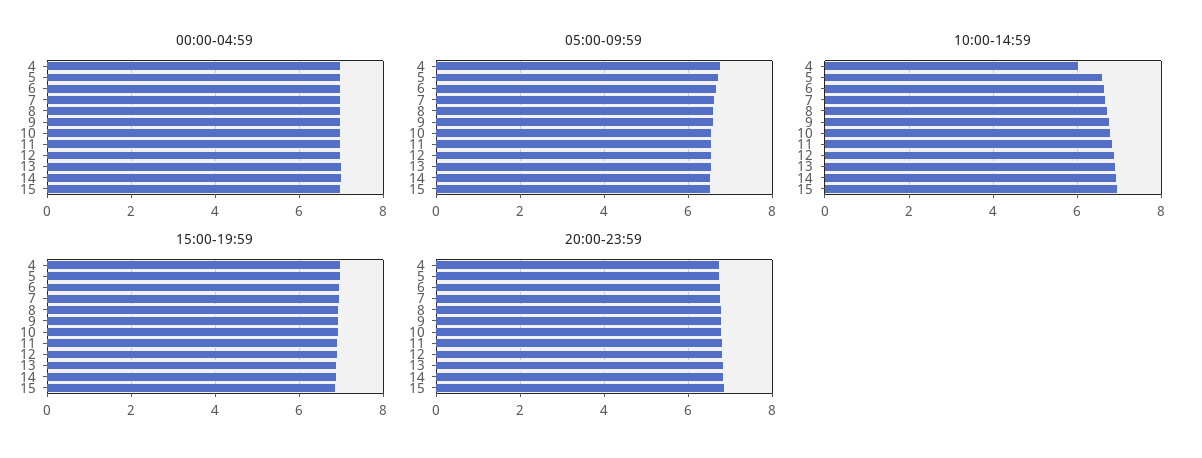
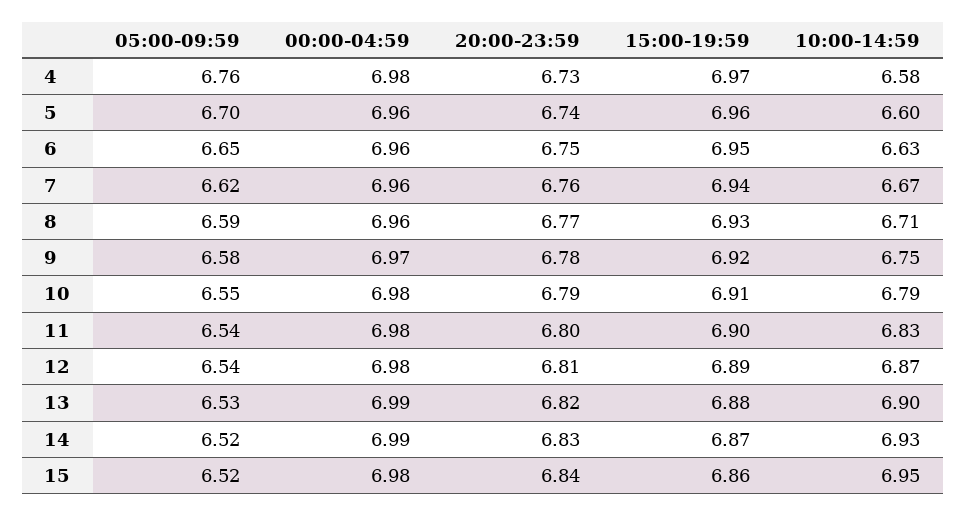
  {
    "00:00-04:59": {
      "4": 6.98,
      "5": 6.96,
      "6": 6.96,
      "7": 6.96,
      "8": 6.96,
      "9": 6.97,
      "10": 6.98,
      "11": 6.98,
      "12": 6.98,
      "13": 6.99,
      "14": 6.99,
      "15": 6.98
    },
    "05:00-09:59": {
      "4": 6.76,
      "5": 6.7,
      "6": 6.65,
      "7": 6.62,
      "8": 6.59,
      "9": 6.58,
      "10": 6.55,
      "11": 6.54,
      "12": 6.54,
      "13": 6.53,
      "14": 6.52,
      "15": 6.52
    },
    "10:00-14:59": {
-     "4": 6,
+     "4": 6.58,
      "5": 6.6,
      "6": 6.63,
      "7": 6.67,
      "8": 6.71,
      "9": 6.75,
      "10": 6.79,
      "11": 6.83,
      "12": 6.87,
      "13": 6.9,
      "14": 6.93,
      "15": 6.95
    },
    "15:00-19:59": {
      "4": 6.97,
      "5": 6.96,
      "6": 6.95,
      "7": 6.94,
      "8": 6.93,
      "9": 6.92,
      "10": 6.91,
      "11": 6.9,
      "12": 6.89,
      "13": 6.88,
      "14": 6.87,
      "15": 6.86
    },
    "20:00-23:59": {
      "4": 6.73,
      "5": 6.74,
      "6": 6.75,
      "7": 6.76,
      "8": 6.77,
      "9": 6.78,
      "10": 6.79,
      "11": 6.8,
      "12": 6.81,
      "13": 6.82,
      "14": 6.83,
      "15": 6.84
    }
  }

